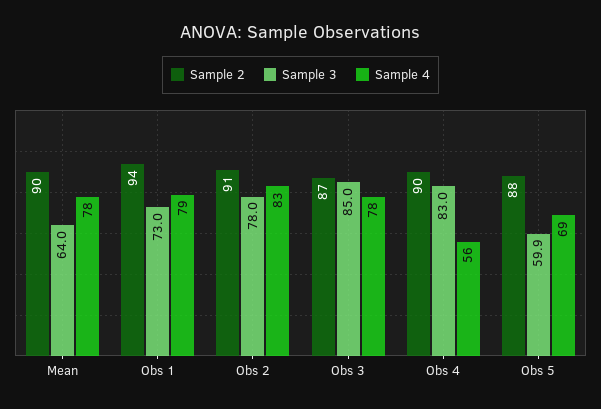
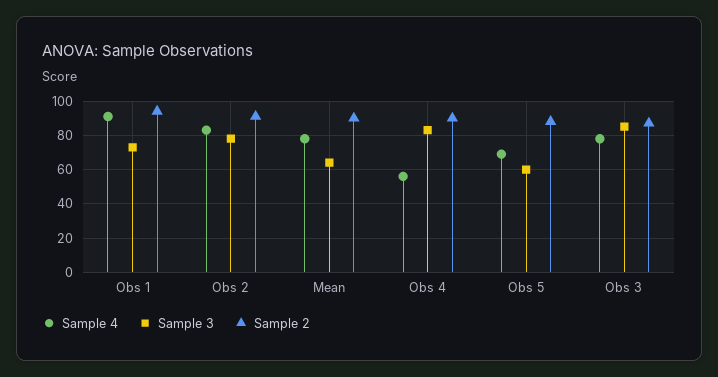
  {
    "Sample 2": {
      "Mean": 90,
      "Obs 1": 94,
      "Obs 2": 91,
      "Obs 3": 87,
      "Obs 4": 90,
      "Obs 5": 88
    },
    "Sample 3": {
      "Mean": 64,
      "Obs 1": 73,
      "Obs 2": 78,
      "Obs 3": 85,
      "Obs 4": 83,
      "Obs 5": 59.9
    },
    "Sample 4": {
      "Mean": 78,
-     "Obs 1": 79,
+     "Obs 1": 90,
      "Obs 2": 83,
      "Obs 3": 78,
      "Obs 4": 56,
      "Obs 5": 69
    }
  }

